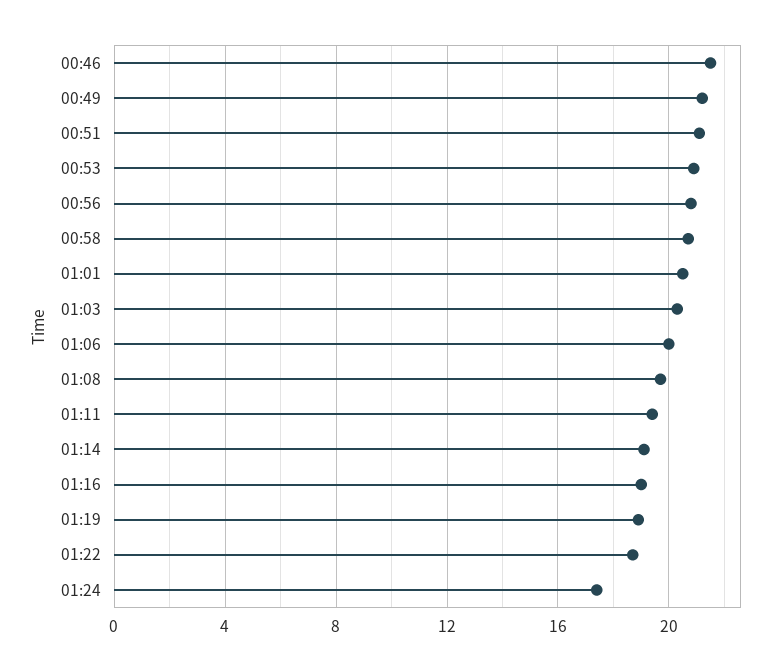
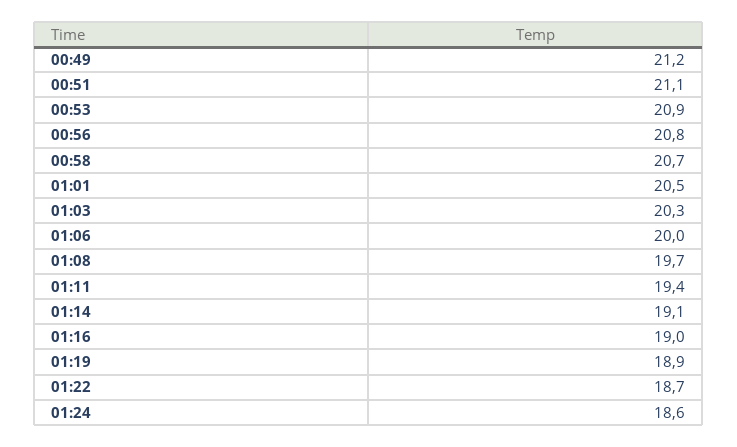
  {
-   "00:46": 21.5,
    "00:49": 21.2,
    "00:51": 21.1,
    "00:53": 20.9,
    "00:56": 20.8,
    "00:58": 20.7,
    "01:01": 20.5,
    "01:03": 20.3,
    "01:06": 20,
    "01:08": 19.7,
    "01:11": 19.4,
    "01:14": 19.1,
    "01:16": 19,
    "01:19": 18.9,
    "01:22": 18.7,
-   "01:24": 17.5
+   "01:24": 18.6
  }

